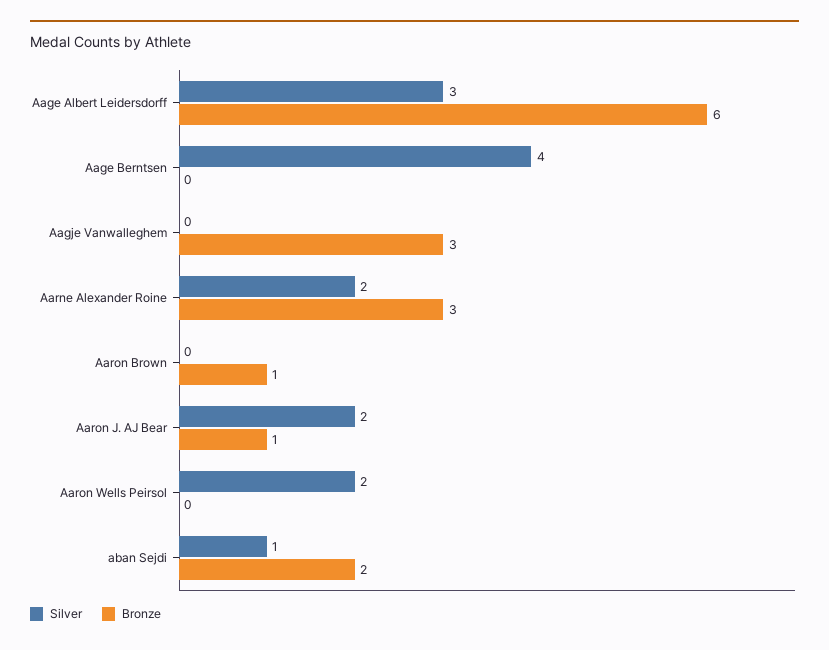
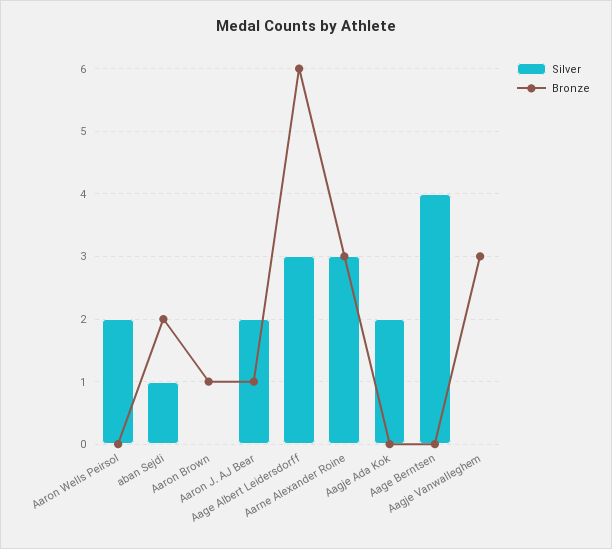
  {
    "Silver": {
      "Aage Albert Leidersdorff": 3,
      "Aage Berntsen": 4,
      "Aagje Vanwalleghem": 0,
-     "Aarne Alexander Roine": 2,
+     "Aarne Alexander Roine": 3,
      "Aaron Brown": 0,
      "Aaron J. AJ Bear": 2,
      "Aaron Wells Peirsol": 2,
-     "aban Sejdi": 1
+     "aban Sejdi": 1,
+     "Aagje Ada Kok": 2
    },
    "Bronze": {
      "Aage Albert Leidersdorff": 6,
      "Aage Berntsen": 0,
      "Aagje Vanwalleghem": 3,
      "Aarne Alexander Roine": 3,
      "Aaron Brown": 1,
      "Aaron J. AJ Bear": 1,
      "Aaron Wells Peirsol": 0,
-     "aban Sejdi": 2
+     "aban Sejdi": 2,
+     "Aagje Ada Kok": 0
    }
  }

